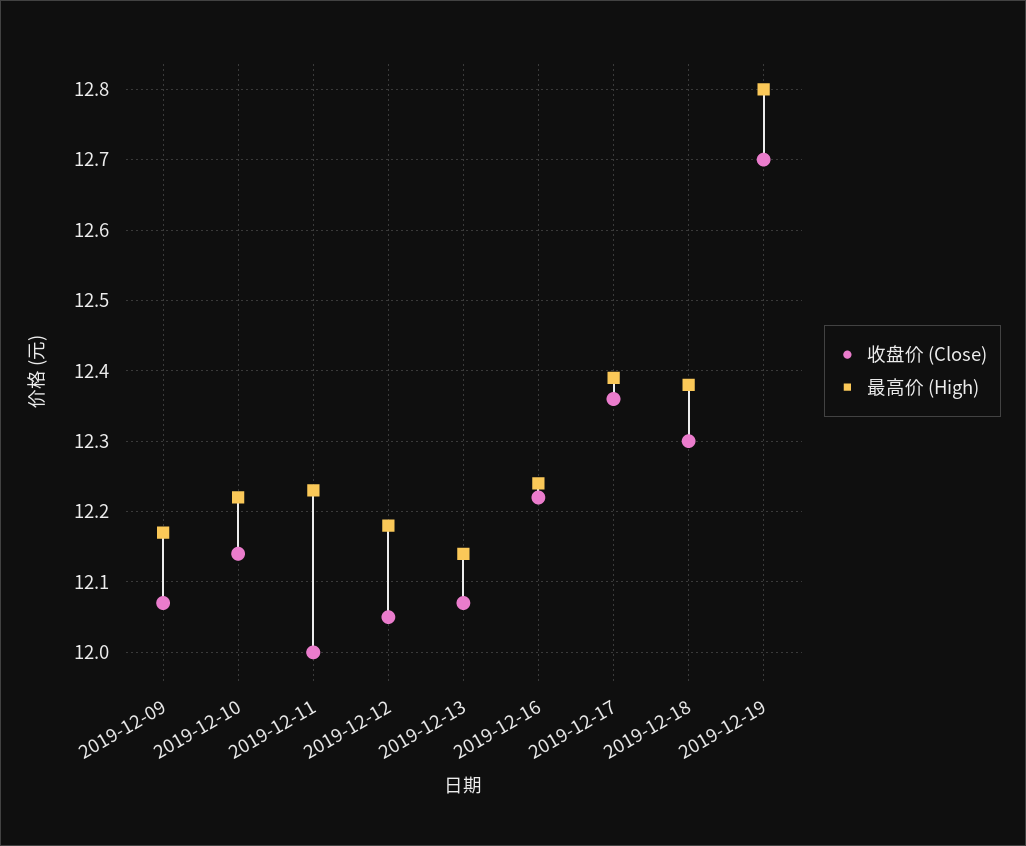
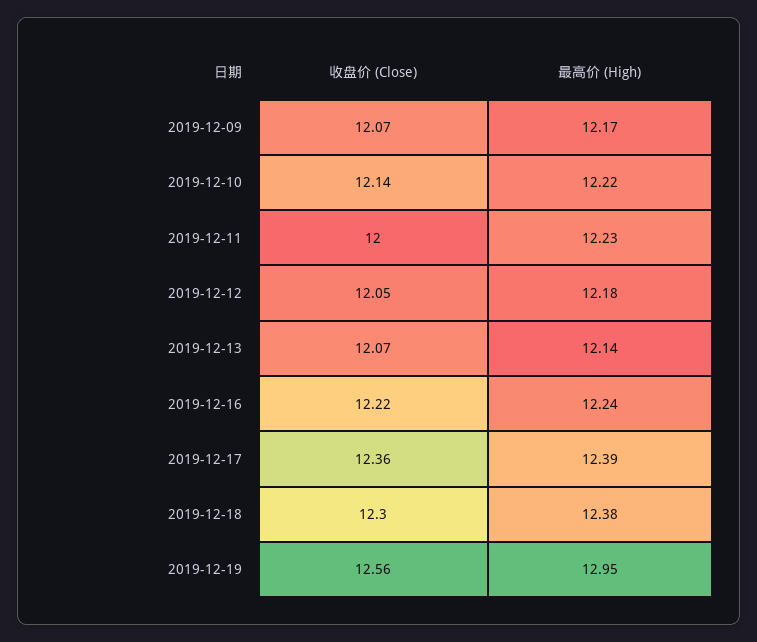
  {
    "收盘价 (Close)": {
      "2019-12-09": 12.07,
      "2019-12-10": 12.14,
      "2019-12-11": 12,
      "2019-12-12": 12.05,
      "2019-12-13": 12.07,
      "2019-12-16": 12.22,
      "2019-12-17": 12.36,
      "2019-12-18": 12.3,
-     "2019-12-19": 12.7
+     "2019-12-19": 12.56
    },
    "最高价 (High)": {
      "2019-12-09": 12.17,
      "2019-12-10": 12.22,
      "2019-12-11": 12.23,
      "2019-12-12": 12.18,
      "2019-12-13": 12.14,
      "2019-12-16": 12.24,
      "2019-12-17": 12.39,
      "2019-12-18": 12.38,
-     "2019-12-19": 12.8
+     "2019-12-19": 12.95
    }
  }

